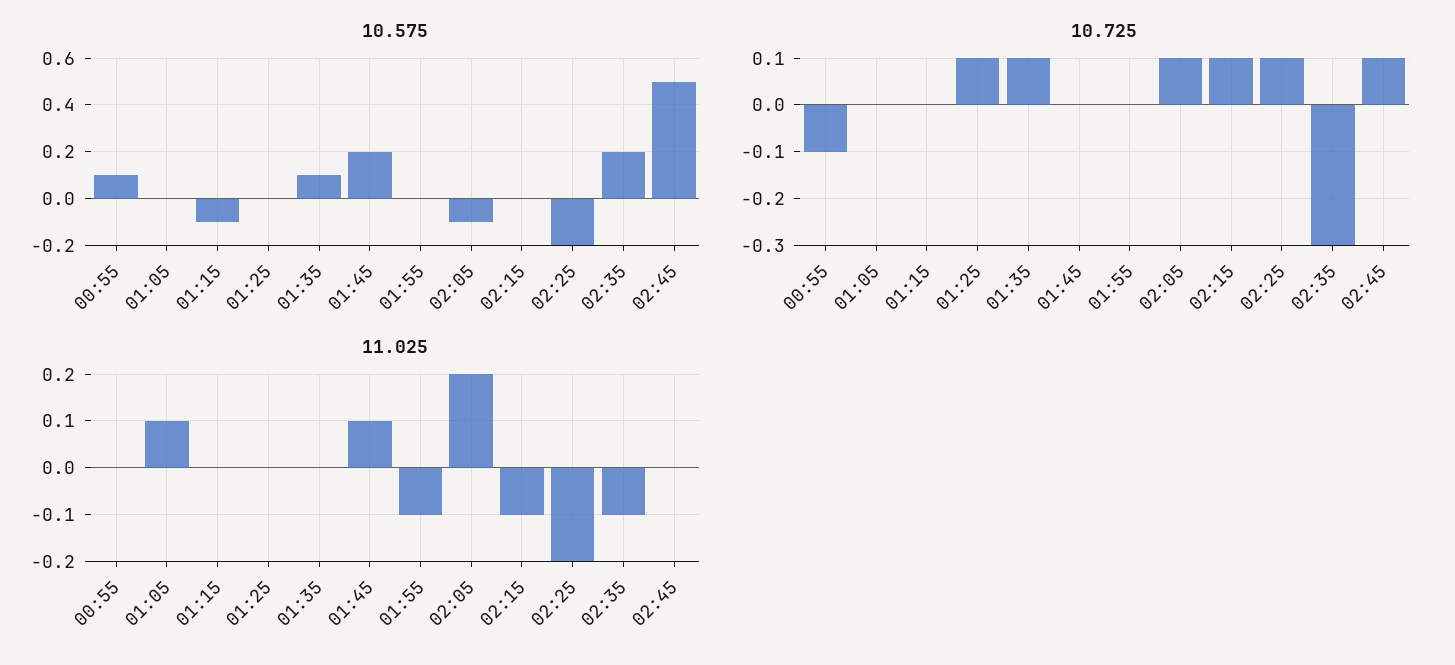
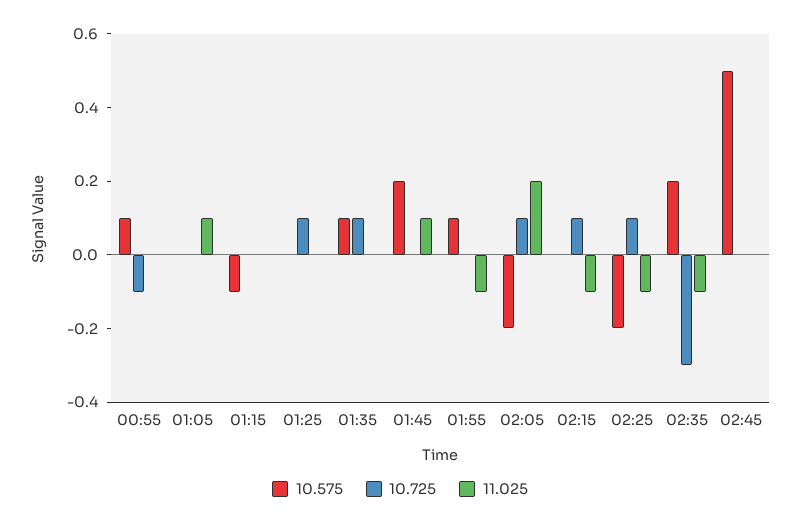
  {
    "10.575": {
      "00:55": 0.1,
      "01:05": 0,
      "01:15": -0.1,
      "01:25": 0,
      "01:35": 0.1,
      "01:45": 0.2,
-     "01:55": 0,
+     "01:55": 0.1,
-     "02:05": -0.1,
+     "02:05": -0.2,
      "02:15": 0,
      "02:25": -0.2,
      "02:35": 0.2,
      "02:45": 0.5
    },
    "10.725": {
      "00:55": -0.1,
      "01:05": 0,
      "01:15": 0,
      "01:25": 0.1,
      "01:35": 0.1,
      "01:45": 0,
      "01:55": 0,
      "02:05": 0.1,
      "02:15": 0.1,
      "02:25": 0.1,
      "02:35": -0.3,
-     "02:45": 0.1
+     "02:45": 0
    },
    "11.025": {
      "00:55": 0,
      "01:05": 0.1,
      "01:15": 0,
      "01:25": 0,
      "01:35": 0,
      "01:45": 0.1,
      "01:55": -0.1,
      "02:05": 0.2,
      "02:15": -0.1,
-     "02:25": -0.2,
+     "02:25": -0.1,
      "02:35": -0.1,
      "02:45": 0
    }
  }

